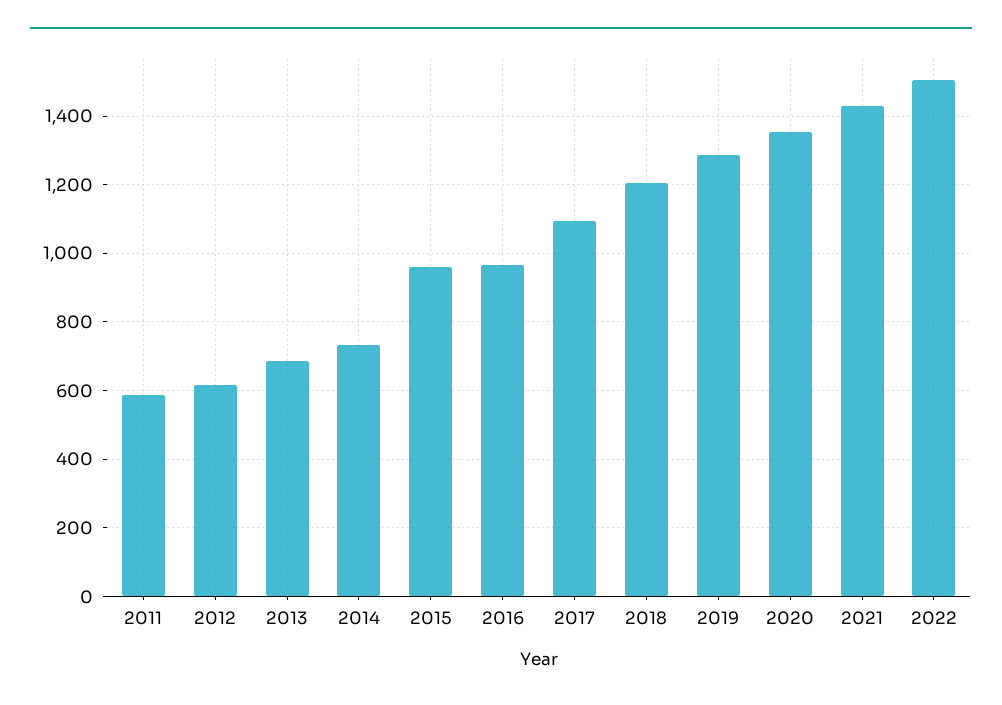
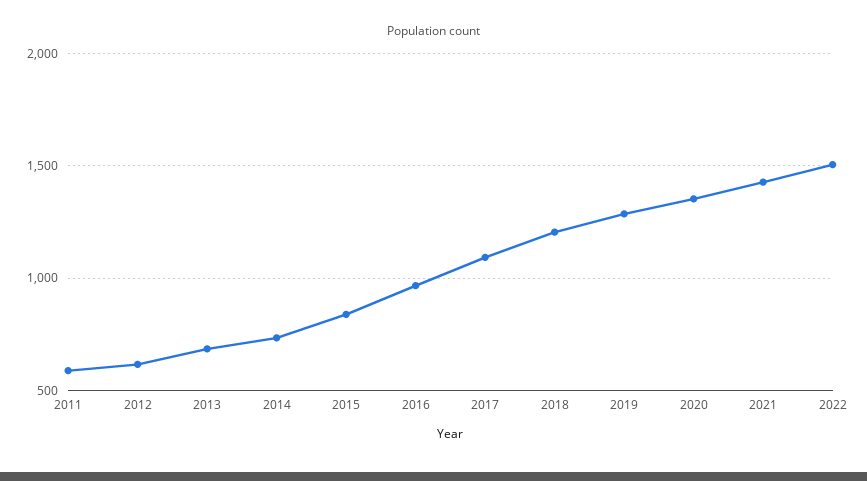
  {
    "2011": 580,
    "2012": 620,
    "2013": 680,
    "2014": 740,
-   "2015": 960,
+   "2015": 850,
    "2016": 960,
    "2017": 1100,
    "2018": 1200,
    "2019": 1280,
    "2020": 1360,
    "2021": 1420,
    "2022": 1500
  }

